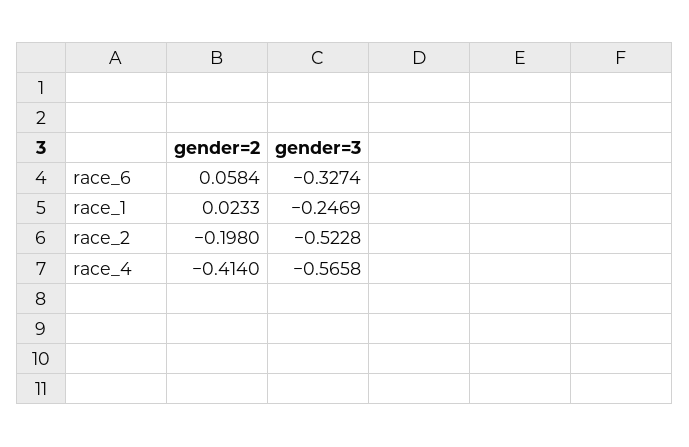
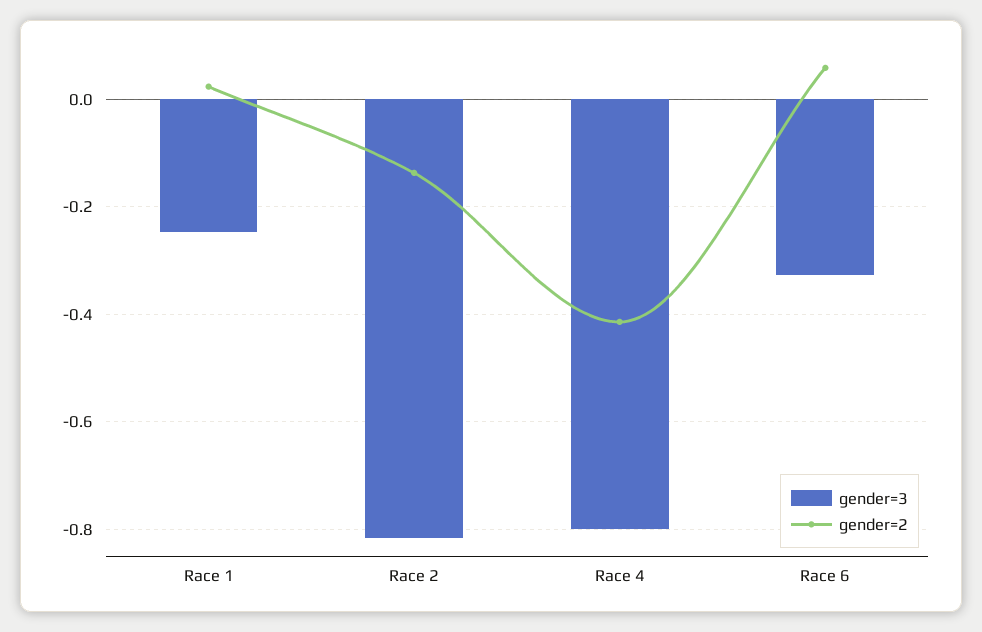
  {
    "gender=2": {
      "race_6": 0.0584,
      "race_1": 0.0233,
-     "race_2": -0.198,
+     "race_2": -0.14,
      "race_4": -0.414
    },
    "gender=3": {
      "race_6": -0.3274,
      "race_1": -0.2469,
-     "race_2": -0.5228,
+     "race_2": -0.82,
-     "race_4": -0.5658
+     "race_4": -0.8
    }
  }

